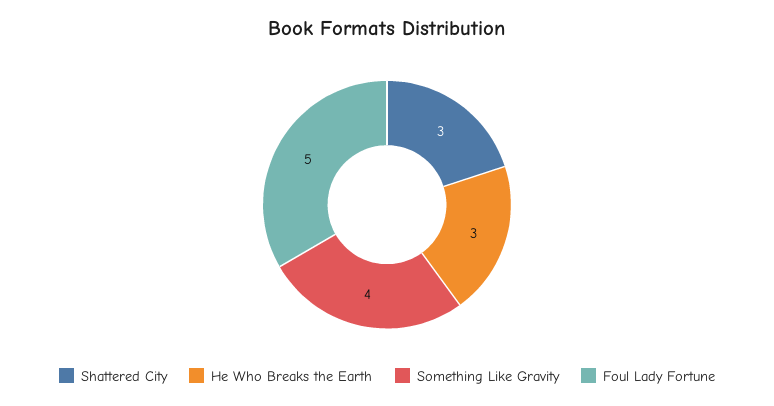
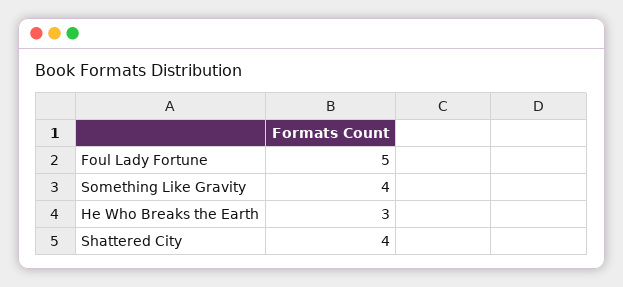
  {
-   "Shattered City": 3,
+   "Shattered City": 4,
    "He Who Breaks the Earth": 3,
    "Something Like Gravity": 4,
    "Foul Lady Fortune": 5
  }

